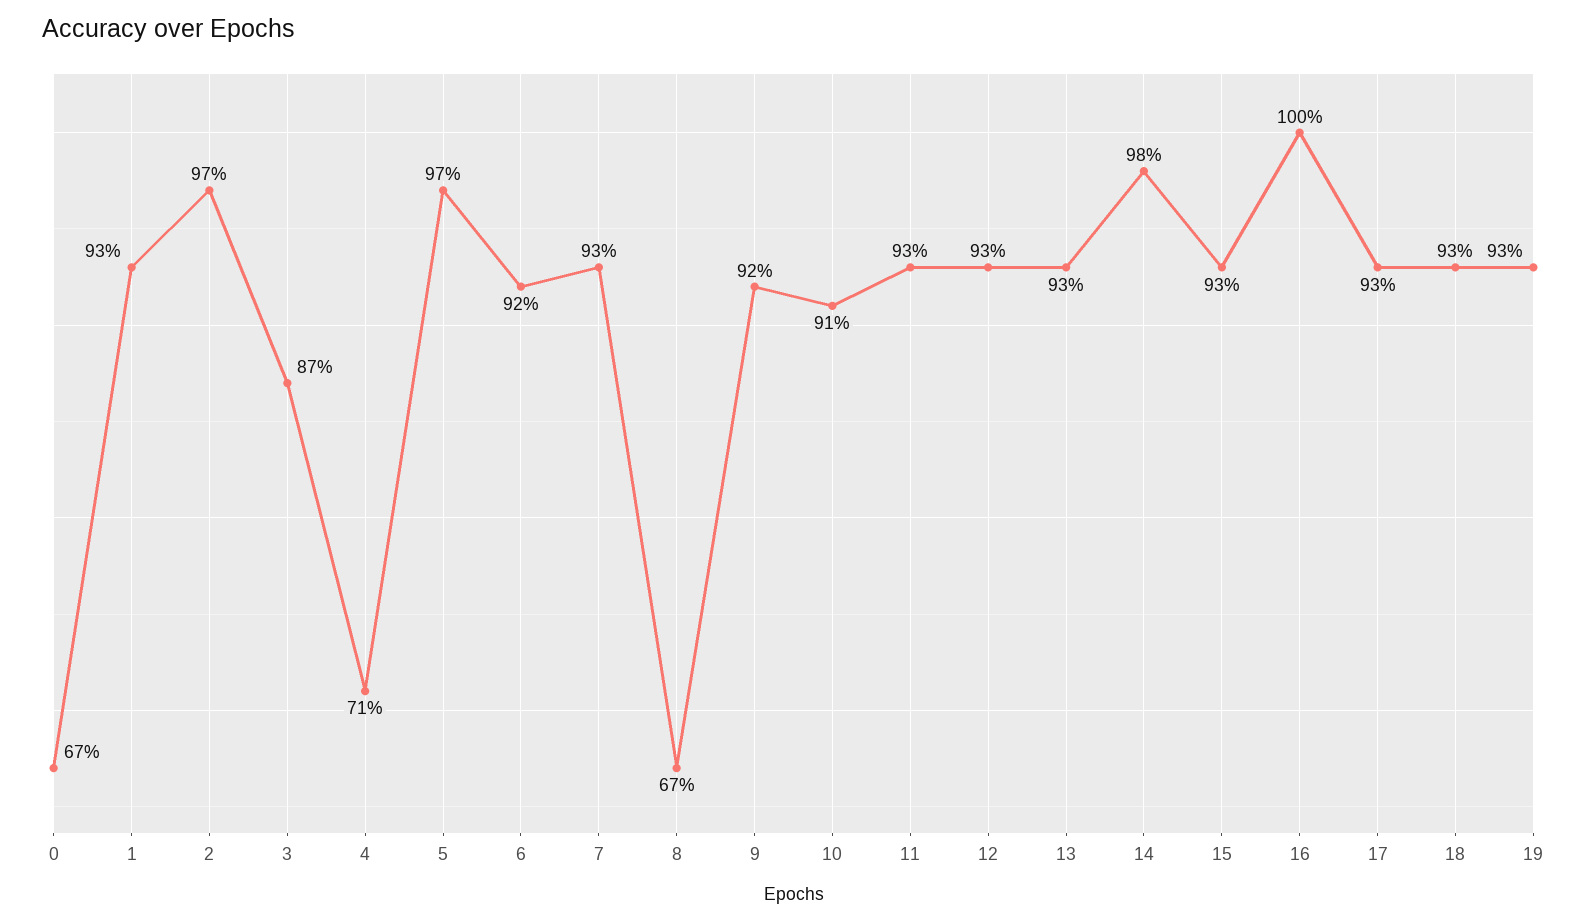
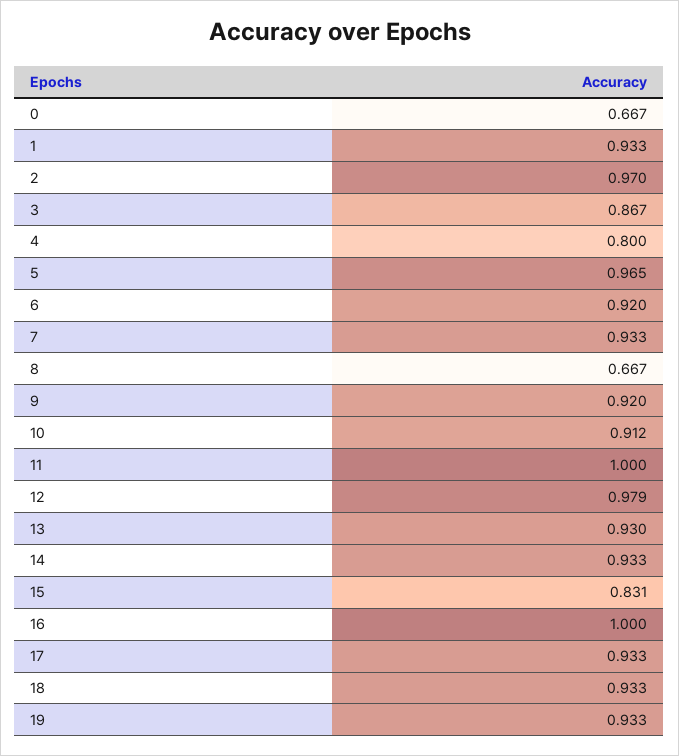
  {
    "0": 0.667,
    "1": 0.933,
    "2": 0.97,
    "3": 0.867,
-   "4": 0.71,
+   "4": 0.8,
    "5": 0.965,
    "6": 0.92,
    "7": 0.933,
    "8": 0.667,
    "9": 0.92,
    "10": 0.912,
-   "11": 0.93,
+   "11": 1,
-   "12": 0.93,
+   "12": 0.979,
    "13": 0.93,
-   "14": 0.98,
+   "14": 0.933,
-   "15": 0.93,
+   "15": 0.831,
    "16": 1,
    "17": 0.933,
    "18": 0.933,
    "19": 0.933
  }

